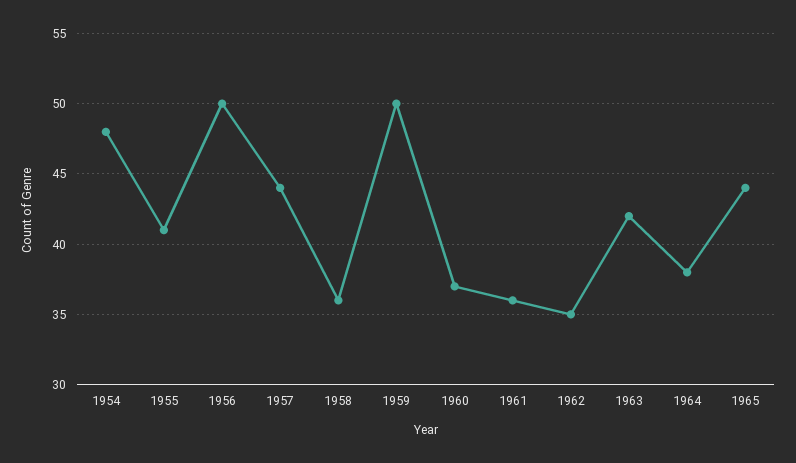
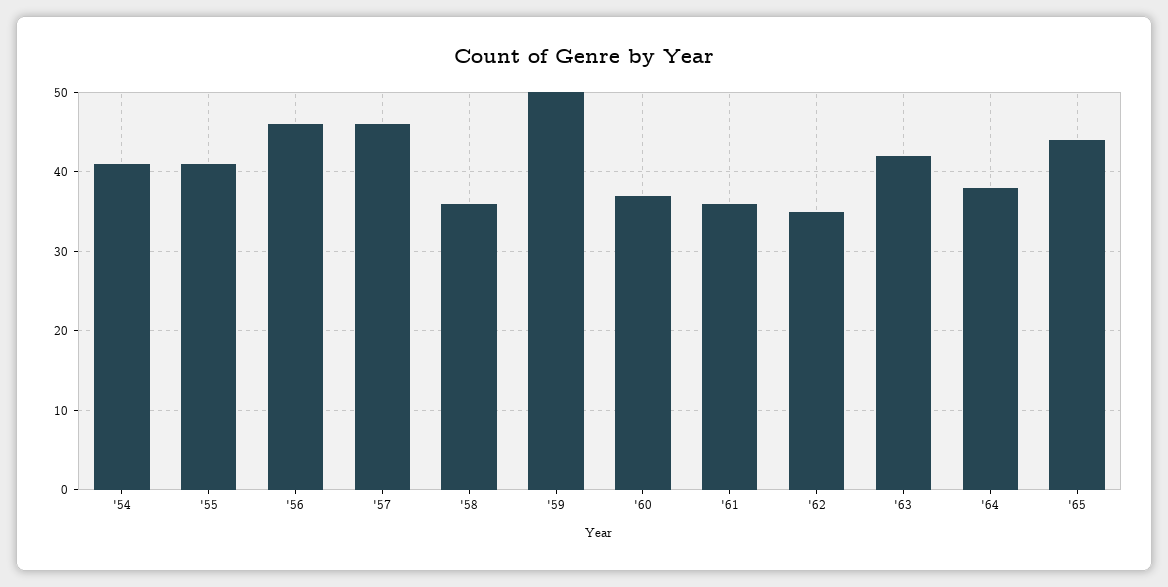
  {
-   "1954": 48,
+   "1954": 41,
    "1955": 41,
-   "1956": 50,
+   "1956": 46,
-   "1957": 44,
+   "1957": 46,
    "1958": 36,
    "1959": 50,
    "1960": 37,
    "1961": 36,
    "1962": 35,
    "1963": 42,
    "1964": 38,
    "1965": 44
  }

